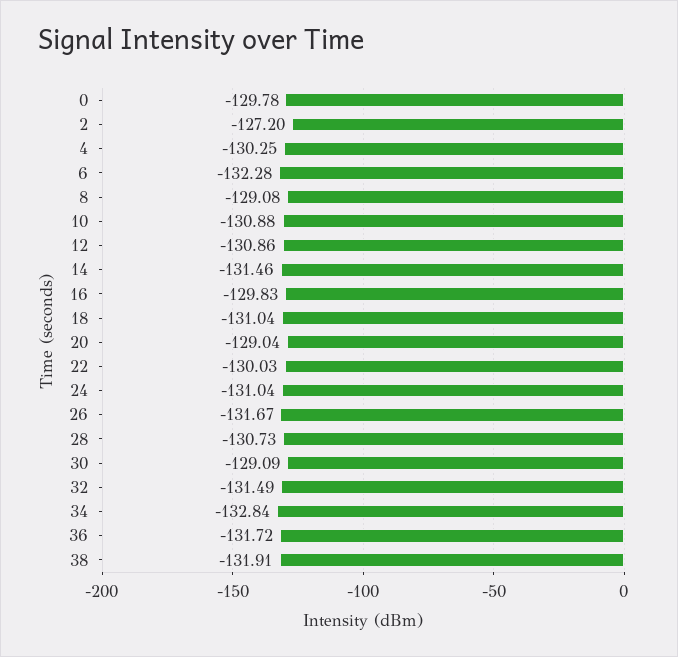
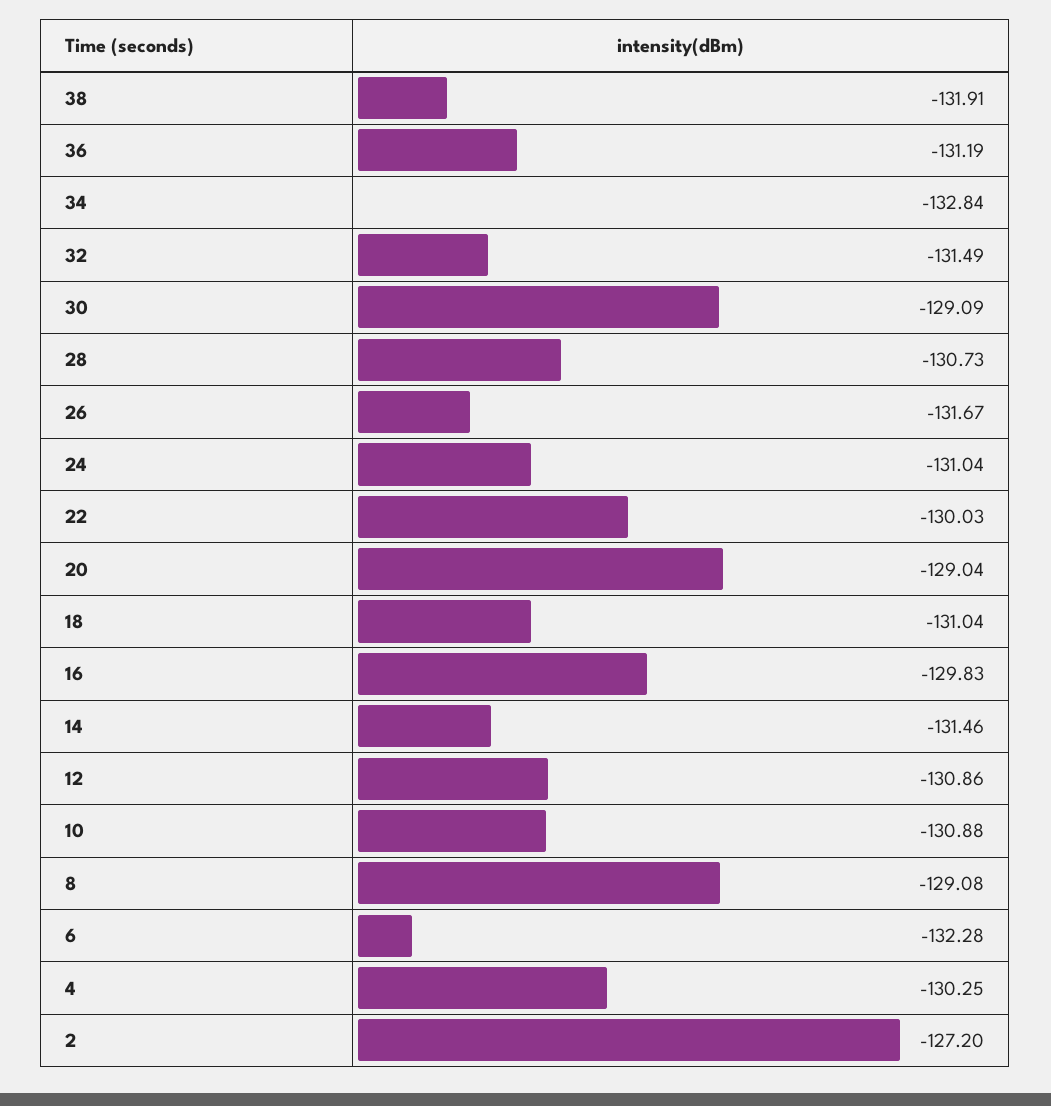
  {
-   "0": -129.78,
    "2": -127.2,
    "4": -130.25,
    "6": -132.28,
    "8": -129.08,
    "10": -130.88,
    "12": -130.86,
    "14": -131.46,
    "16": -129.83,
    "18": -131.04,
    "20": -129.04,
    "22": -130.03,
    "24": -131.04,
    "26": -131.67,
    "28": -130.73,
    "30": -129.09,
    "32": -131.49,
    "34": -132.84,
-   "36": -131.72,
+   "36": -131.19,
    "38": -131.91
  }

